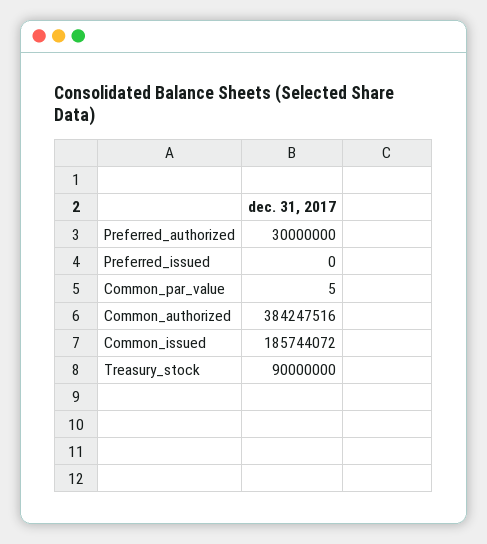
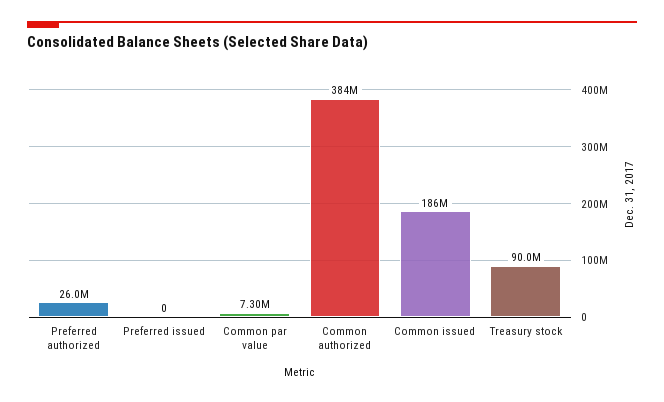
  {
-   "Preferred_authorized": 30000000,
+   "Preferred_authorized": 26000000,
    "Preferred_issued": 0,
-   "Common_par_value": 5,
+   "Common_par_value": 7300000,
    "Common_authorized": 384247516,
    "Common_issued": 185744072,
    "Treasury_stock": 90000000
  }

